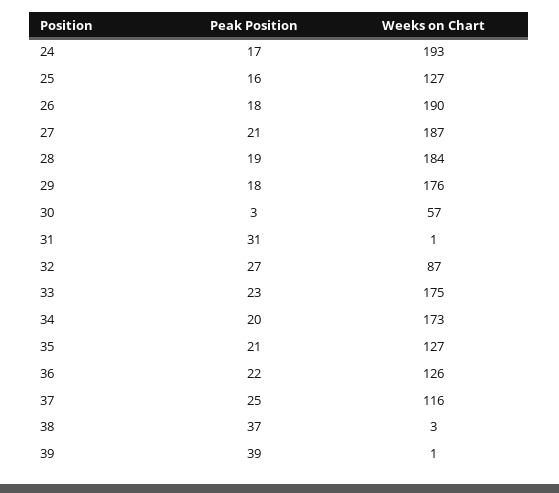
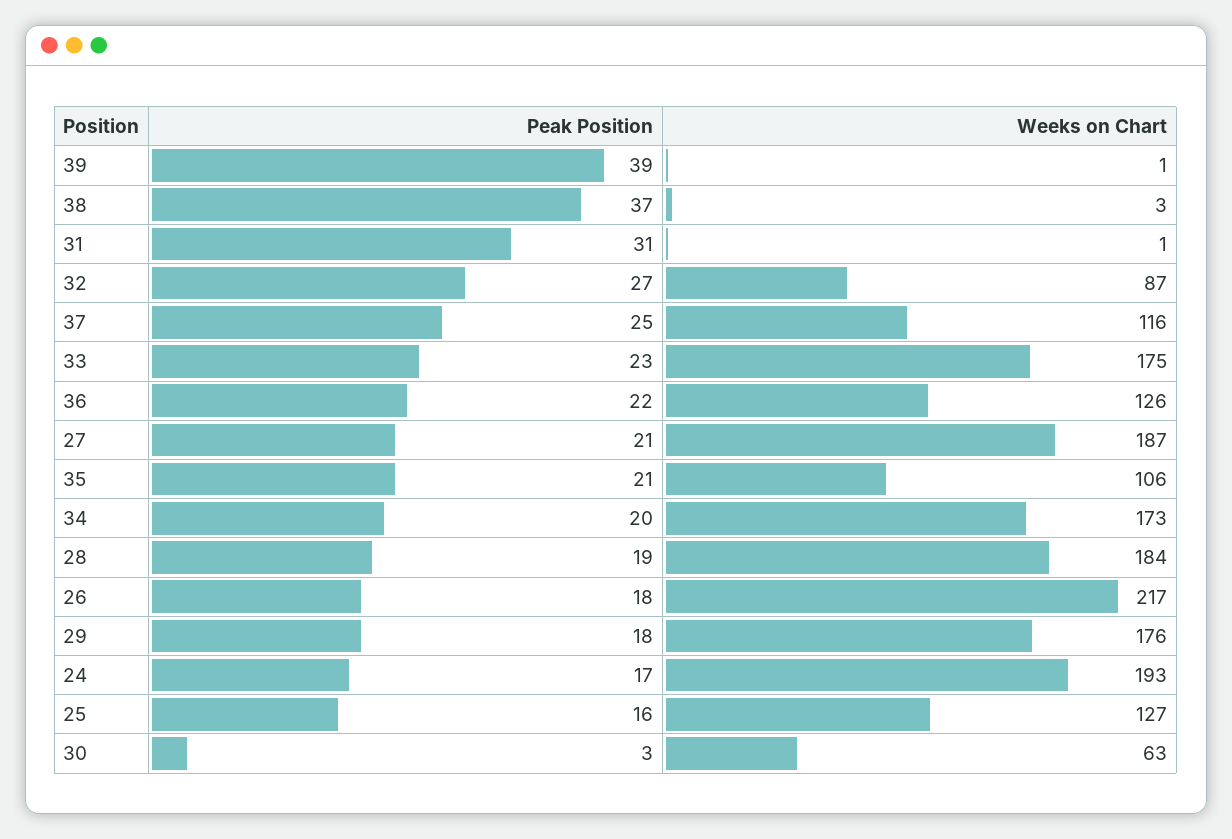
  {
    "Peak Position": {
      "24": 17,
      "25": 16,
      "26": 18,
      "27": 21,
      "28": 19,
      "29": 18,
      "30": 3,
      "31": 31,
      "32": 27,
      "33": 23,
      "34": 20,
      "35": 21,
      "36": 22,
      "37": 25,
      "38": 37,
      "39": 39
    },
    "Weeks on Chart": {
      "24": 193,
      "25": 127,
-     "26": 190,
+     "26": 217,
      "27": 187,
      "28": 184,
      "29": 176,
-     "30": 57,
+     "30": 63,
      "31": 1,
      "32": 87,
      "33": 175,
      "34": 173,
-     "35": 127,
+     "35": 106,
      "36": 126,
      "37": 116,
      "38": 3,
      "39": 1
    }
  }

